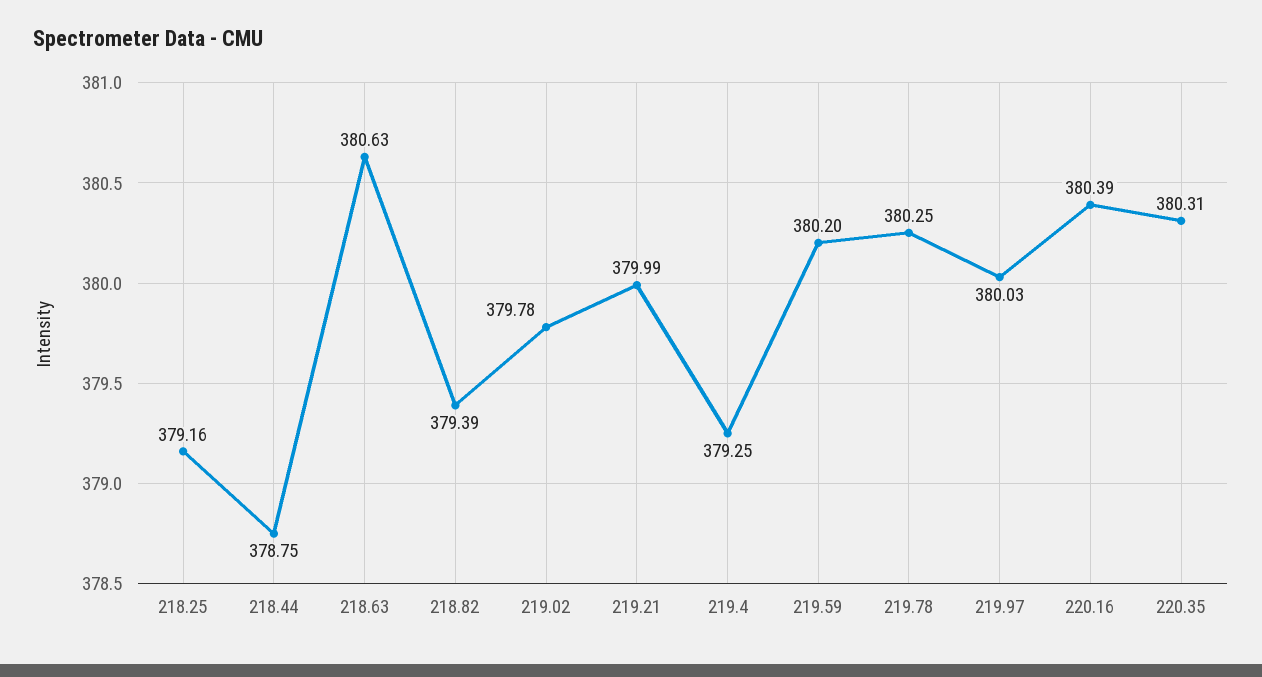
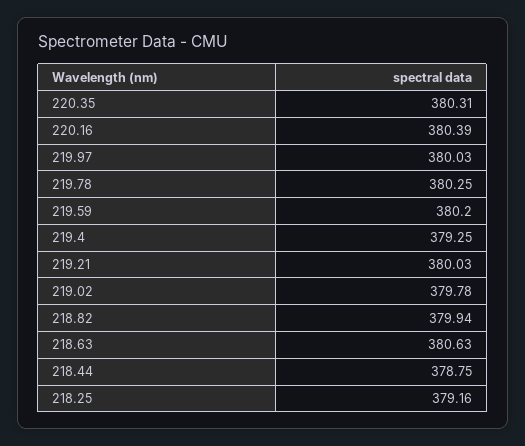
  {
    "218.25": 379.16,
    "218.44": 378.75,
    "218.63": 380.63,
-   "218.82": 379.39,
+   "218.82": 379.94,
    "219.02": 379.78,
-   "219.21": 379.99,
+   "219.21": 380.03,
    "219.4": 379.25,
    "219.59": 380.2,
    "219.78": 380.25,
    "219.97": 380.03,
    "220.16": 380.39,
    "220.35": 380.31
  }

